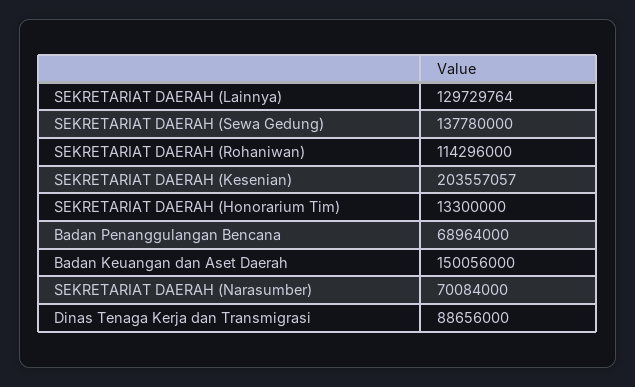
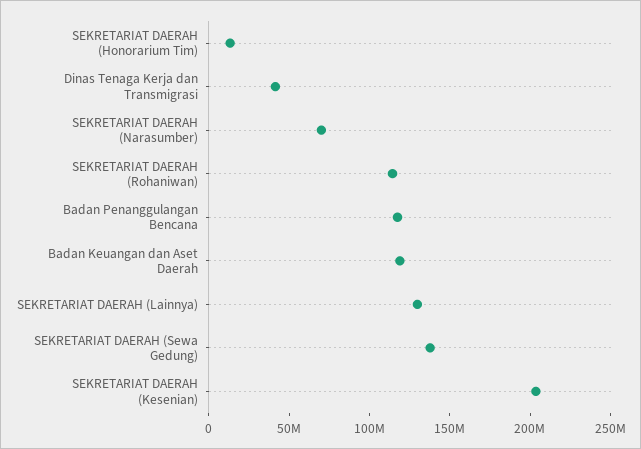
  {
    "SEKRETARIAT DAERAH (Lainnya)": 129729764,
    "SEKRETARIAT DAERAH (Sewa Gedung)": 137780000,
    "SEKRETARIAT DAERAH (Rohaniwan)": 114296000,
    "SEKRETARIAT DAERAH (Kesenian)": 203557057,
    "SEKRETARIAT DAERAH (Honorarium Tim)": 13300000,
-   "Badan Penanggulangan Bencana": 68964000,
+   "Badan Penanggulangan Bencana": 120000000,
-   "Badan Keuangan dan Aset Daerah": 150056000,
+   "Badan Keuangan dan Aset Daerah": 120000000,
    "SEKRETARIAT DAERAH (Narasumber)": 70084000,
-   "Dinas Tenaga Kerja dan Transmigrasi": 88656000
+   "Dinas Tenaga Kerja dan Transmigrasi": 40000000
  }

